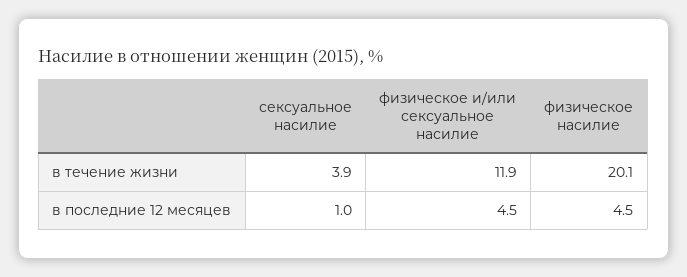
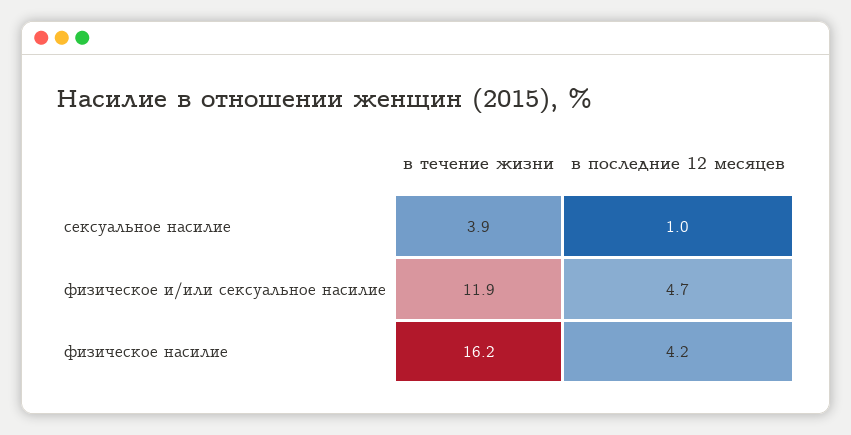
  {
    "сексуальное насилие": {
      "в течение жизни": 3.9,
      "в последние 12 месяцев": 1
    },
    "физическое и/или сексуальное насилие": {
      "в течение жизни": 11.9,
-     "в последние 12 месяцев": 4.5
+     "в последние 12 месяцев": 4.7
    },
    "физическое насилие": {
-     "в течение жизни": 20.1,
+     "в течение жизни": 16.2,
-     "в последние 12 месяцев": 4.5
+     "в последние 12 месяцев": 4.2
    }
  }

